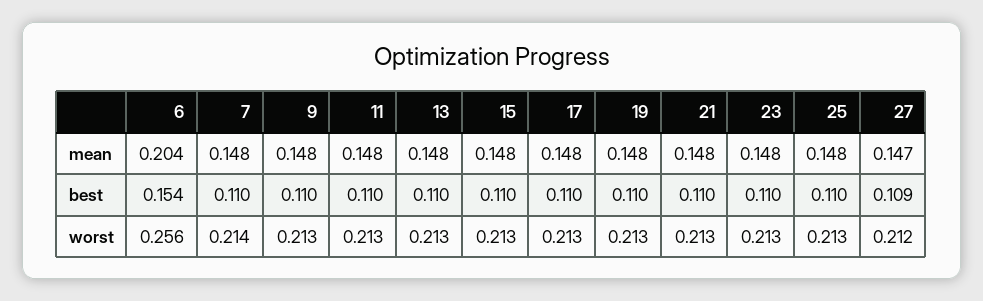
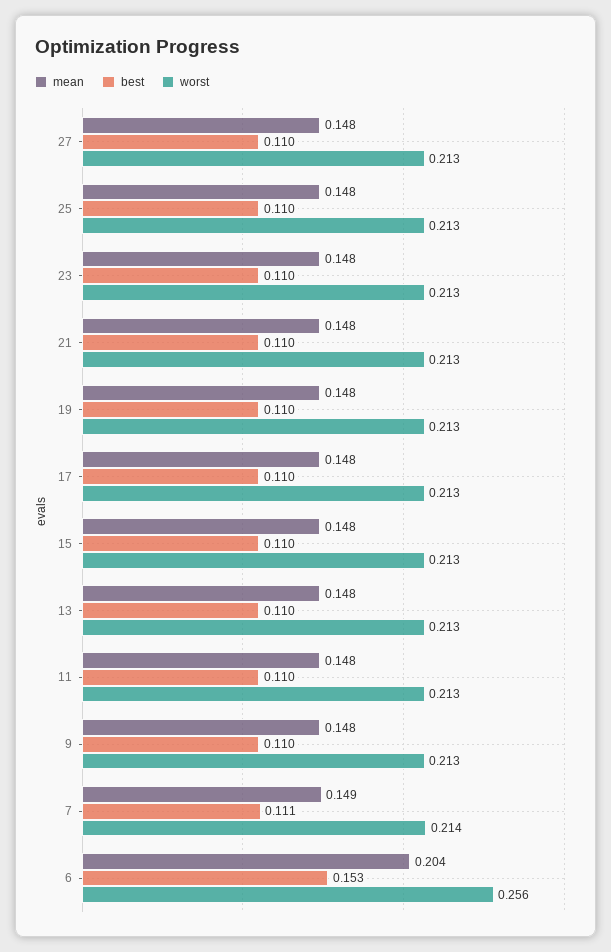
  {
    "mean": {
      "6": 0.204,
-     "7": 0.148,
+     "7": 0.149,
      "9": 0.148,
      "11": 0.148,
      "13": 0.148,
      "15": 0.148,
      "17": 0.148,
      "19": 0.148,
      "21": 0.148,
      "23": 0.148,
      "25": 0.148,
-     "27": 0.147
+     "27": 0.148
    },
    "best": {
-     "6": 0.154,
+     "6": 0.153,
-     "7": 0.11,
+     "7": 0.111,
      "9": 0.11,
      "11": 0.11,
      "13": 0.11,
      "15": 0.11,
      "17": 0.11,
      "19": 0.11,
      "21": 0.11,
      "23": 0.11,
      "25": 0.11,
-     "27": 0.109
+     "27": 0.11
    },
    "worst": {
      "6": 0.256,
      "7": 0.214,
      "9": 0.213,
      "11": 0.213,
      "13": 0.213,
      "15": 0.213,
      "17": 0.213,
      "19": 0.213,
      "21": 0.213,
      "23": 0.213,
      "25": 0.213,
-     "27": 0.212
+     "27": 0.213
    }
  }

